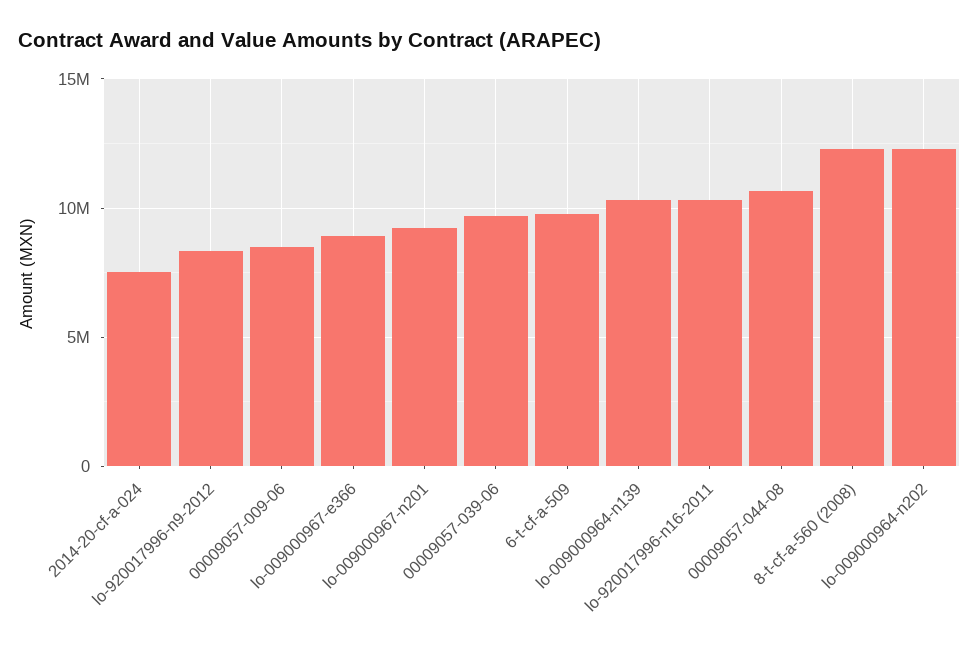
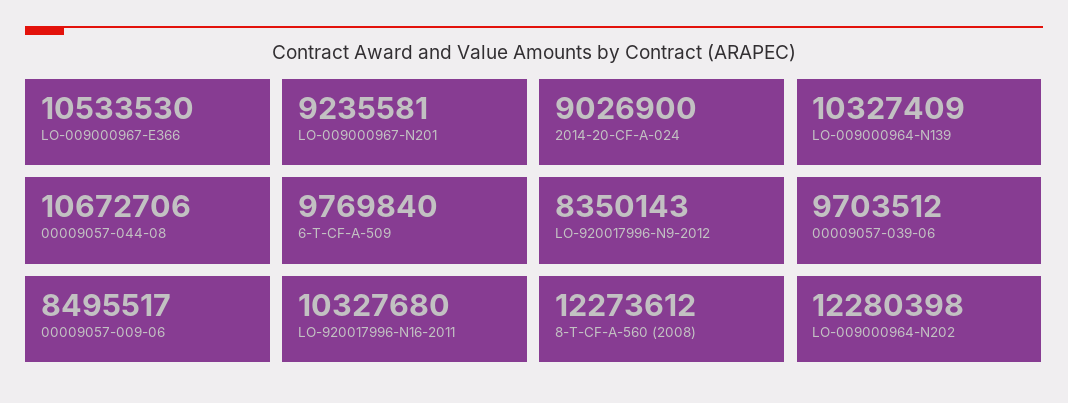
  {
-   "2014-20-cf-a-024": 7500000,
+   "2014-20-cf-a-024": 9026900,
    "lo-920017996-n9-2012": 8350143,
    "00009057-009-06": 8495517,
-   "lo-009000967-e366": 9000000,
+   "lo-009000967-e366": 10533530,
    "lo-009000967-n201": 9235581,
    "00009057-039-06": 9703512,
    "6-t-cf-a-509": 9769840,
    "lo-009000964-n139": 10327409,
    "lo-920017996-n16-2011": 10327680,
    "00009057-044-08": 10672706,
    "8-t-cf-a-560 (2008)": 12273612,
    "lo-009000964-n202": 12280398
  }

